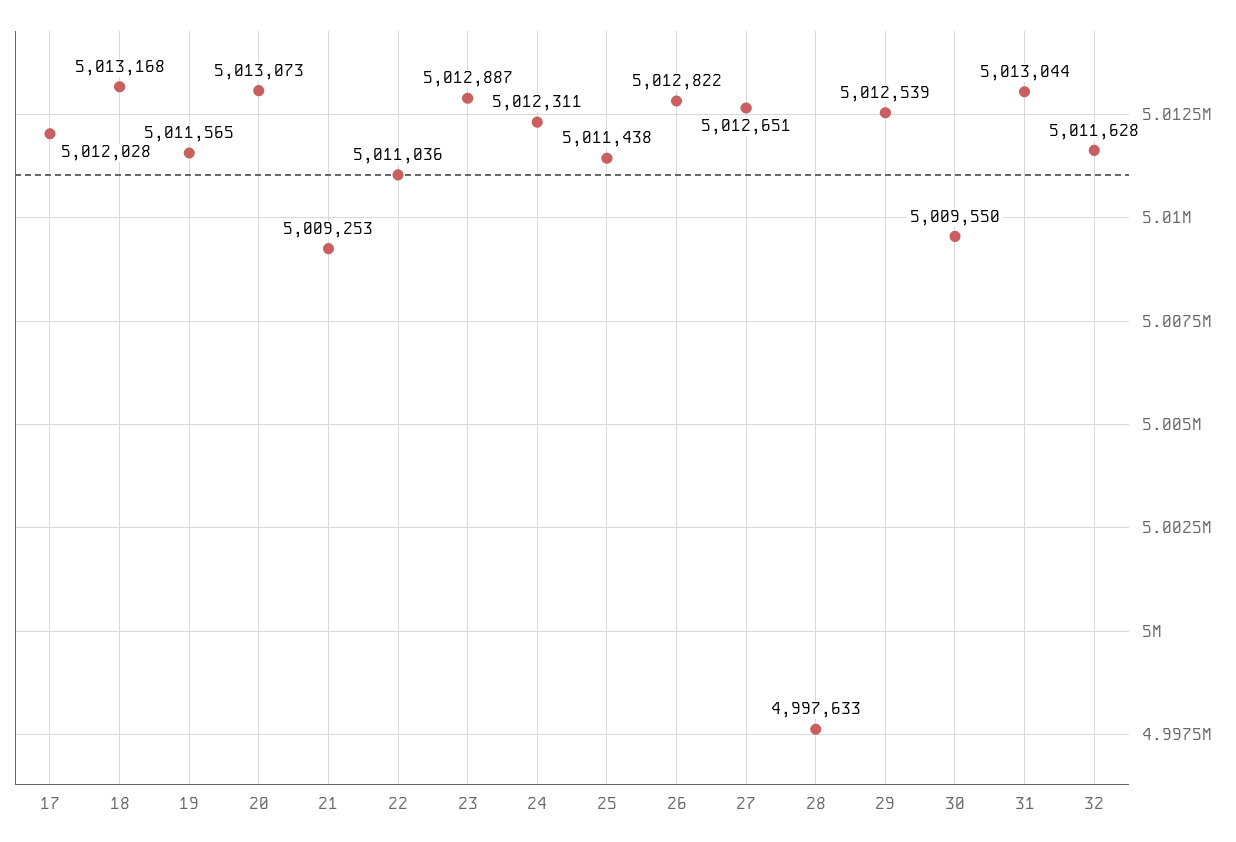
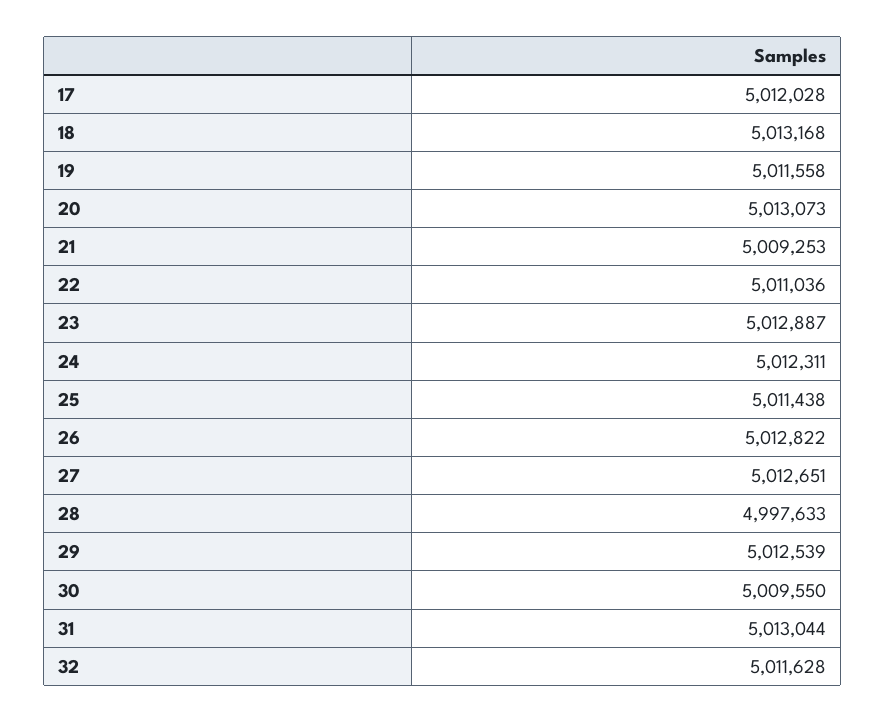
  {
    "17": 5012028,
    "18": 5013168,
-   "19": 5011565,
+   "19": 5011558,
    "20": 5013073,
    "21": 5009253,
    "22": 5011036,
    "23": 5012887,
    "24": 5012311,
    "25": 5011438,
    "26": 5012822,
    "27": 5012651,
    "28": 4997633,
    "29": 5012539,
    "30": 5009550,
    "31": 5013044,
    "32": 5011628
  }

